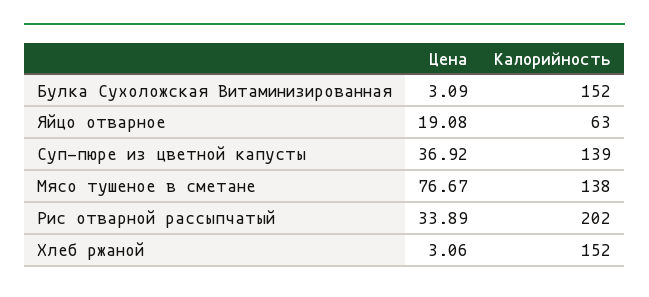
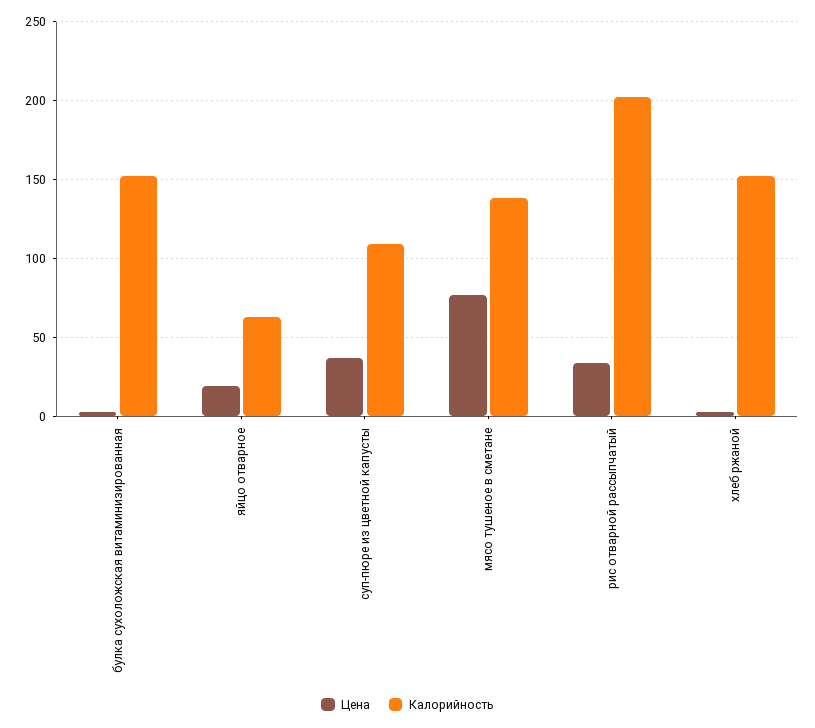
  {
    "Цена": {
      "Булка Сухоложская Витаминизированная": 3.09,
      "Яйцо отварное": 19.08,
      "Суп-пюре из цветной капусты": 36.92,
      "Мясо тушеное в сметане": 76.67,
      "Рис отварной рассыпчатый": 33.89,
      "Хлеб ржаной": 3.06
    },
    "Калорийность": {
      "Булка Сухоложская Витаминизированная": 152,
      "Яйцо отварное": 63,
-     "Суп-пюре из цветной капусты": 139,
+     "Суп-пюре из цветной капусты": 110,
      "Мясо тушеное в сметане": 138,
      "Рис отварной рассыпчатый": 202,
      "Хлеб ржаной": 152
    }
  }

